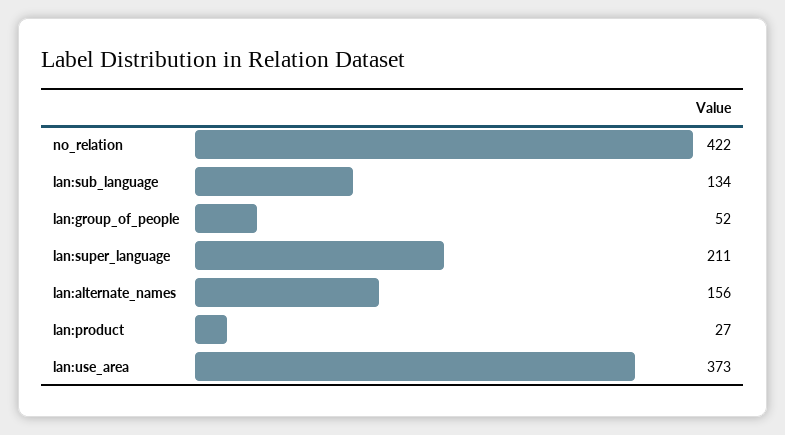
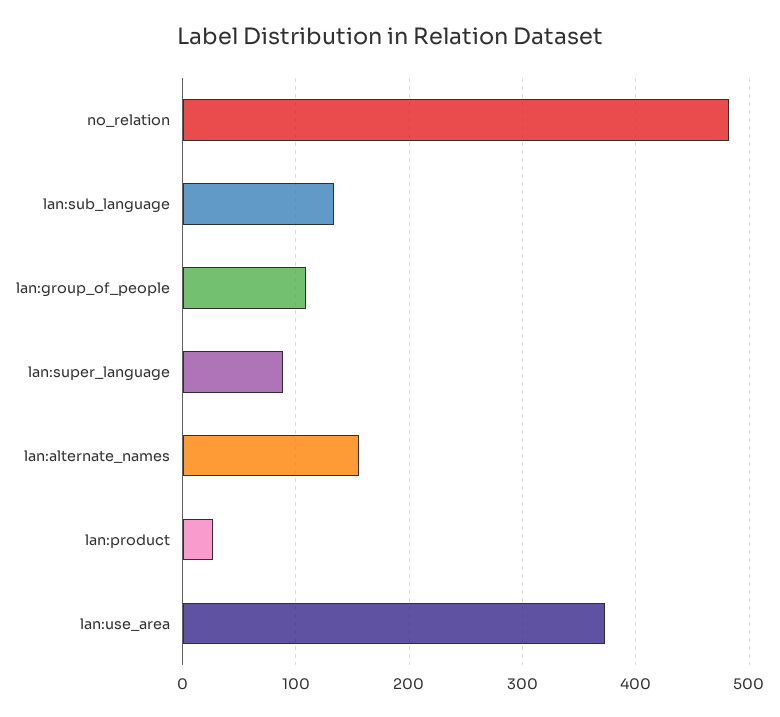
  {
-   "no_relation": 422,
+   "no_relation": 480,
    "lan:sub_language": 134,
-   "lan:group_of_people": 52,
+   "lan:group_of_people": 110,
-   "lan:super_language": 211,
+   "lan:super_language": 90,
    "lan:alternate_names": 156,
    "lan:product": 27,
    "lan:use_area": 373
  }

